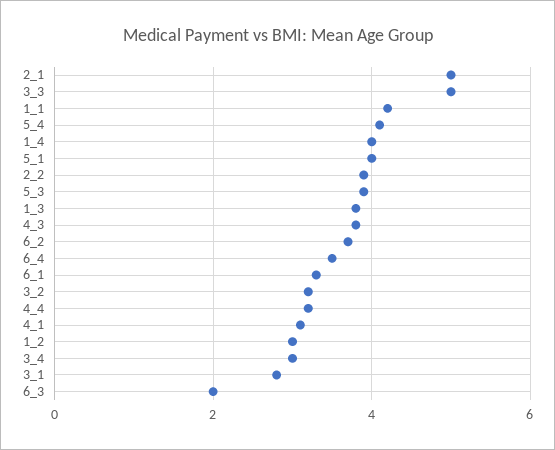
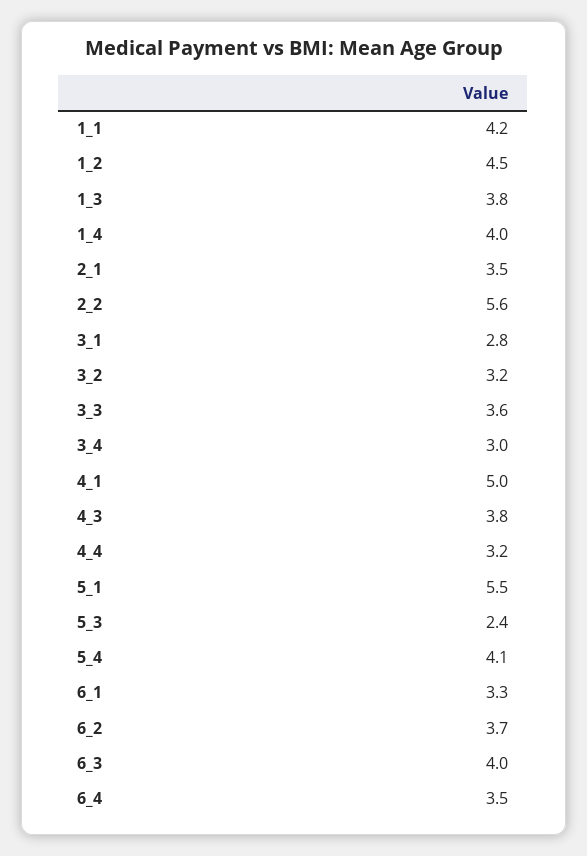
  {
-   "2_1": 5,
+   "2_1": 3.5,
-   "3_3": 5,
+   "3_3": 3.6,
    "1_1": 4.2,
    "5_4": 4.1,
    "1_4": 4,
-   "5_1": 4,
+   "5_1": 5.5,
-   "2_2": 4,
+   "2_2": 5.6,
-   "5_3": 4,
+   "5_3": 2.4,
    "1_3": 3.8,
    "4_3": 3.8,
    "6_2": 3.7,
    "6_4": 3.5,
    "6_1": 3.3,
    "3_2": 3.2,
    "4_4": 3.2,
-   "4_1": 3,
+   "4_1": 5,
-   "1_2": 3,
+   "1_2": 4.5,
    "3_4": 3,
    "3_1": 2.8,
-   "6_3": 2
+   "6_3": 4
  }

